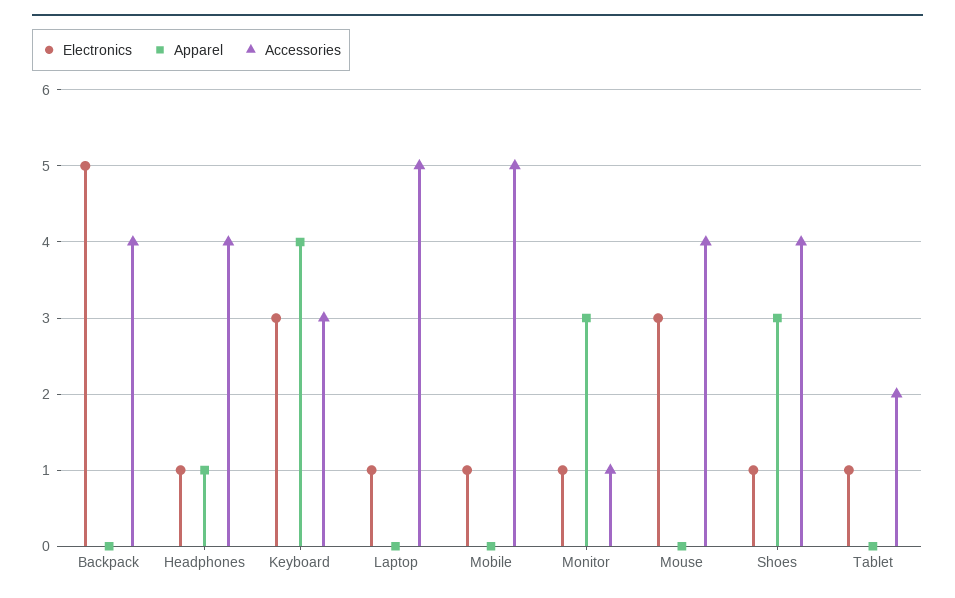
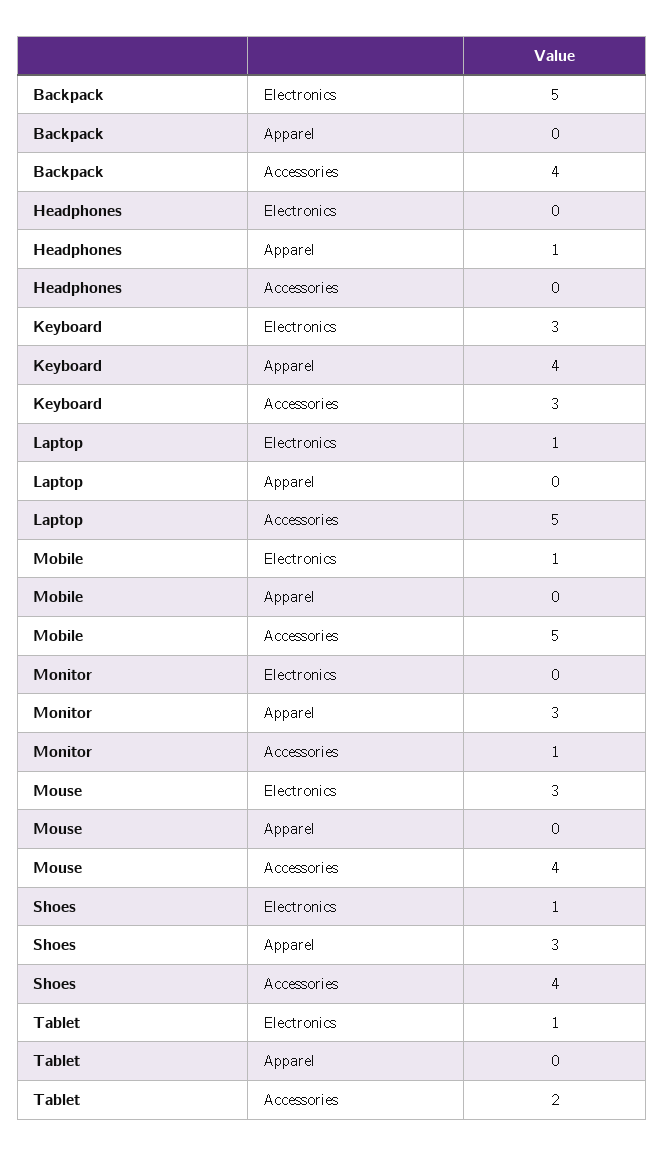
  {
    "Electronics": {
      "Backpack": 5,
-     "Headphones": 1,
+     "Headphones": 0,
      "Keyboard": 3,
      "Laptop": 1,
      "Mobile": 1,
-     "Monitor": 1,
+     "Monitor": 0,
      "Mouse": 3,
      "Shoes": 1,
      "Tablet": 1
    },
    "Apparel": {
      "Backpack": 0,
      "Headphones": 1,
      "Keyboard": 4,
      "Laptop": 0,
      "Mobile": 0,
      "Monitor": 3,
      "Mouse": 0,
      "Shoes": 3,
      "Tablet": 0
    },
    "Accessories": {
      "Backpack": 4,
-     "Headphones": 4,
+     "Headphones": 0,
      "Keyboard": 3,
      "Laptop": 5,
      "Mobile": 5,
      "Monitor": 1,
      "Mouse": 4,
      "Shoes": 4,
      "Tablet": 2
    }
  }

